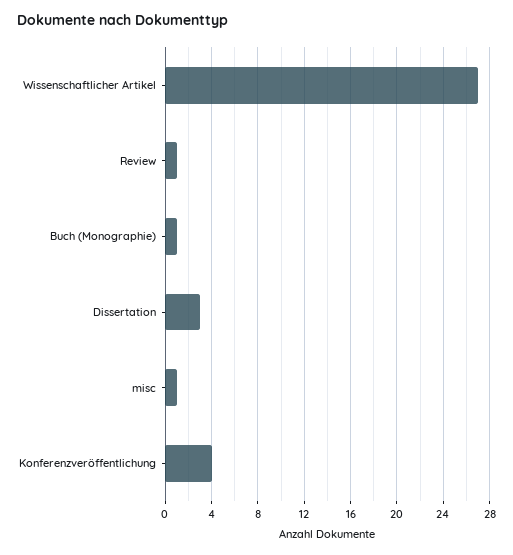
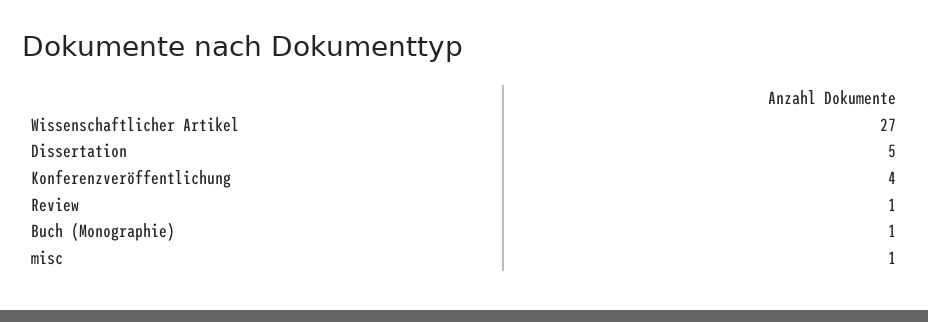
  {
    "Wissenschaftlicher Artikel": 27,
    "Review": 1,
    "Buch (Monographie)": 1,
-   "Dissertation": 3,
+   "Dissertation": 5,
    "misc": 1,
    "Konferenzveröffentlichung": 4
  }

